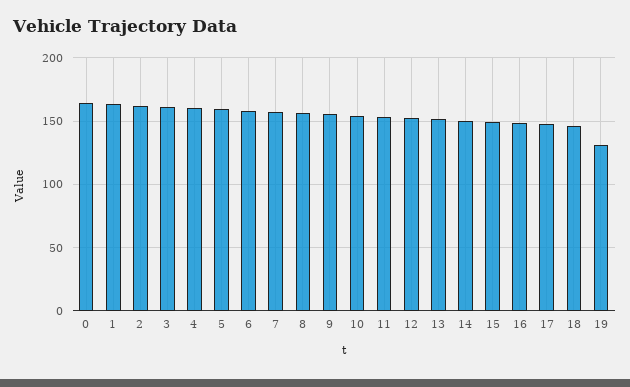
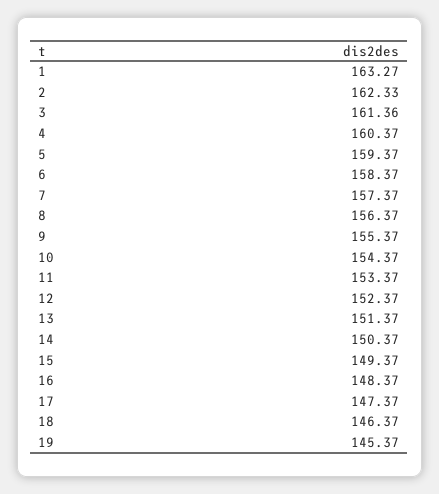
  {
-   "0": 165,
    "1": 163.27,
    "2": 162.33,
    "3": 161.36,
    "4": 160.37,
    "5": 159.37,
    "6": 158.37,
    "7": 157.37,
    "8": 156.37,
    "9": 155.37,
    "10": 154.37,
    "11": 153.37,
    "12": 152.37,
    "13": 151.37,
    "14": 150.37,
    "15": 149.37,
    "16": 148.37,
    "17": 147.37,
    "18": 146.37,
-   "19": 130
+   "19": 145.37
  }

